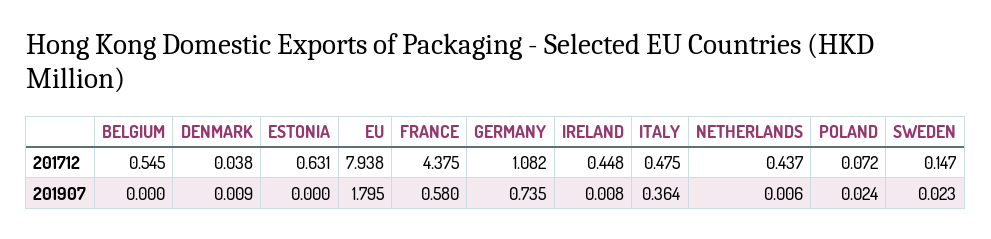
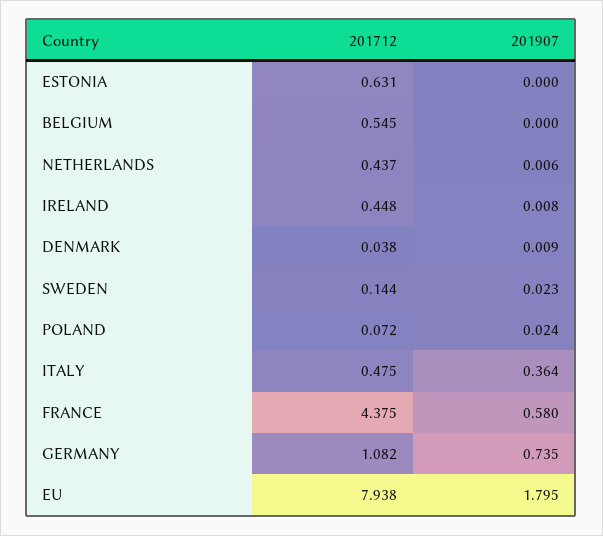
  {
    "BELGIUM": {
      "201712": 0.545,
      "201907": 0
    },
    "DENMARK": {
      "201712": 0.038,
      "201907": 0.009
    },
    "ESTONIA": {
      "201712": 0.631,
      "201907": 0
    },
    "EU": {
      "201712": 7.938,
      "201907": 1.795
    },
    "FRANCE": {
      "201712": 4.375,
      "201907": 0.58
    },
    "GERMANY": {
      "201712": 1.082,
      "201907": 0.735
    },
    "IRELAND": {
      "201712": 0.448,
      "201907": 0.008
    },
    "ITALY": {
      "201712": 0.475,
      "201907": 0.364
    },
    "NETHERLANDS": {
      "201712": 0.437,
      "201907": 0.006
    },
    "POLAND": {
      "201712": 0.072,
      "201907": 0.024
    },
    "SWEDEN": {
-     "201712": 0.147,
+     "201712": 0.144,
      "201907": 0.023
    }
  }

